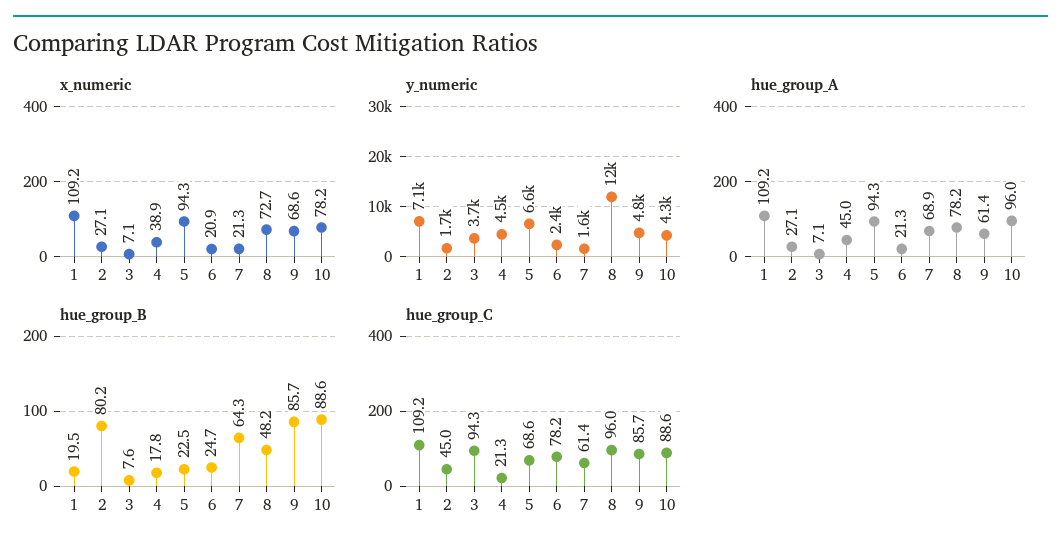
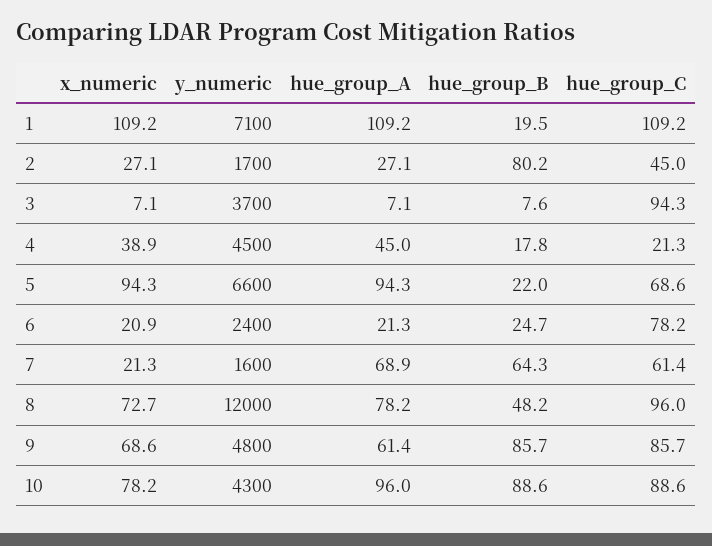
  {
    "x_numeric": {
      "1": 109.2,
      "2": 27.1,
      "3": 7.1,
      "4": 38.9,
      "5": 94.3,
      "6": 20.9,
      "7": 21.3,
      "8": 72.7,
      "9": 68.6,
      "10": 78.2
    },
    "y_numeric": {
      "1": 7100,
      "2": 1700,
      "3": 3700,
      "4": 4500,
      "5": 6600,
      "6": 2400,
      "7": 1600,
      "8": 12000,
      "9": 4800,
      "10": 4300
    },
    "hue_group_A": {
      "1": 109.2,
      "2": 27.1,
      "3": 7.1,
      "4": 45,
      "5": 94.3,
      "6": 21.3,
      "7": 68.9,
      "8": 78.2,
      "9": 61.4,
      "10": 96
    },
    "hue_group_B": {
      "1": 19.5,
      "2": 80.2,
      "3": 7.6,
      "4": 17.8,
-     "5": 22.5,
+     "5": 22,
      "6": 24.7,
      "7": 64.3,
      "8": 48.2,
      "9": 85.7,
      "10": 88.6
    },
    "hue_group_C": {
      "1": 109.2,
      "2": 45,
      "3": 94.3,
      "4": 21.3,
      "5": 68.6,
      "6": 78.2,
      "7": 61.4,
      "8": 96,
      "9": 85.7,
      "10": 88.6
    }
  }

